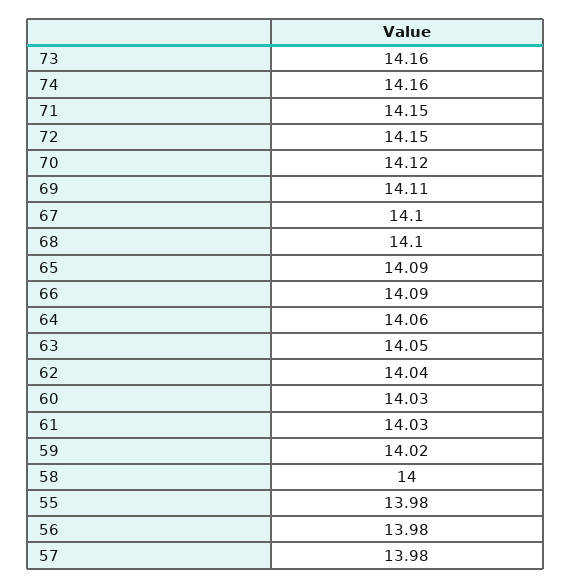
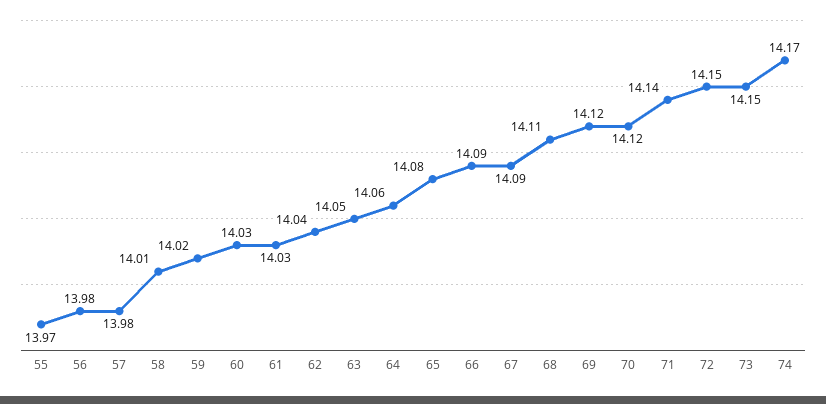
  {
-   "73": 14.16,
+   "73": 14.15,
-   "74": 14.16,
+   "74": 14.17,
-   "71": 14.15,
+   "71": 14.14,
    "72": 14.15,
    "70": 14.12,
-   "69": 14.11,
+   "69": 14.12,
-   "67": 14.1,
+   "67": 14.09,
-   "68": 14.1,
+   "68": 14.11,
-   "65": 14.09,
+   "65": 14.08,
    "66": 14.09,
    "64": 14.06,
    "63": 14.05,
    "62": 14.04,
    "60": 14.03,
    "61": 14.03,
    "59": 14.02,
-   "58": 14,
+   "58": 14.01,
-   "55": 13.98,
+   "55": 13.97,
    "56": 13.98,
    "57": 13.98
  }

